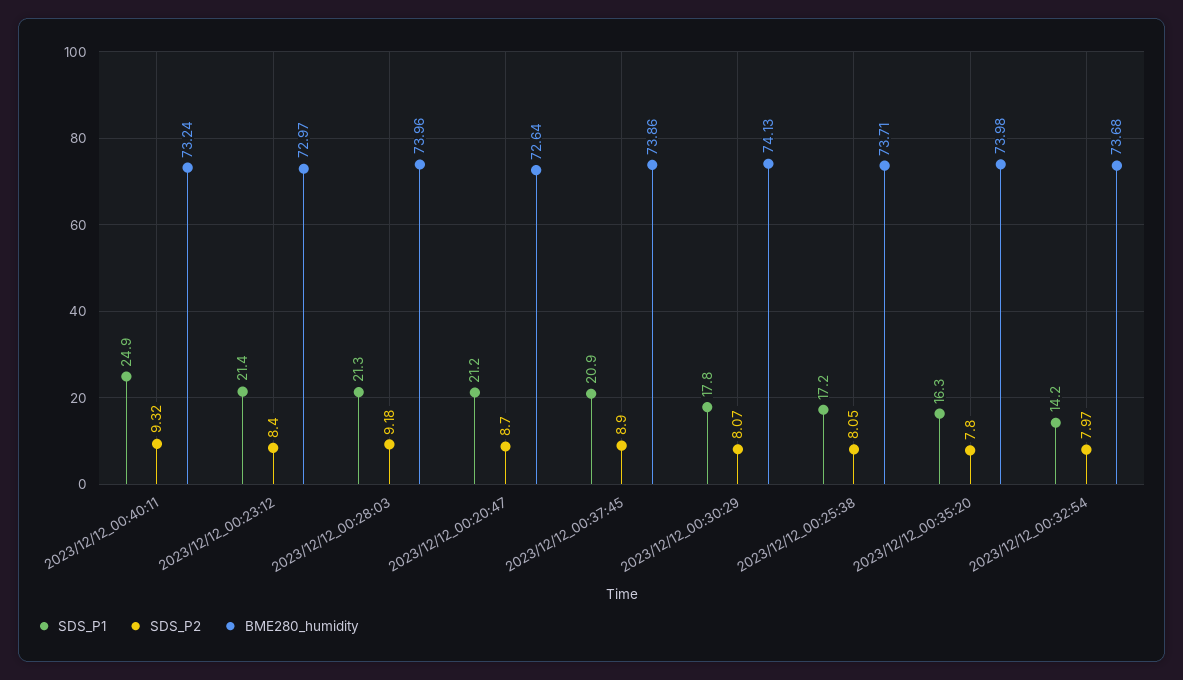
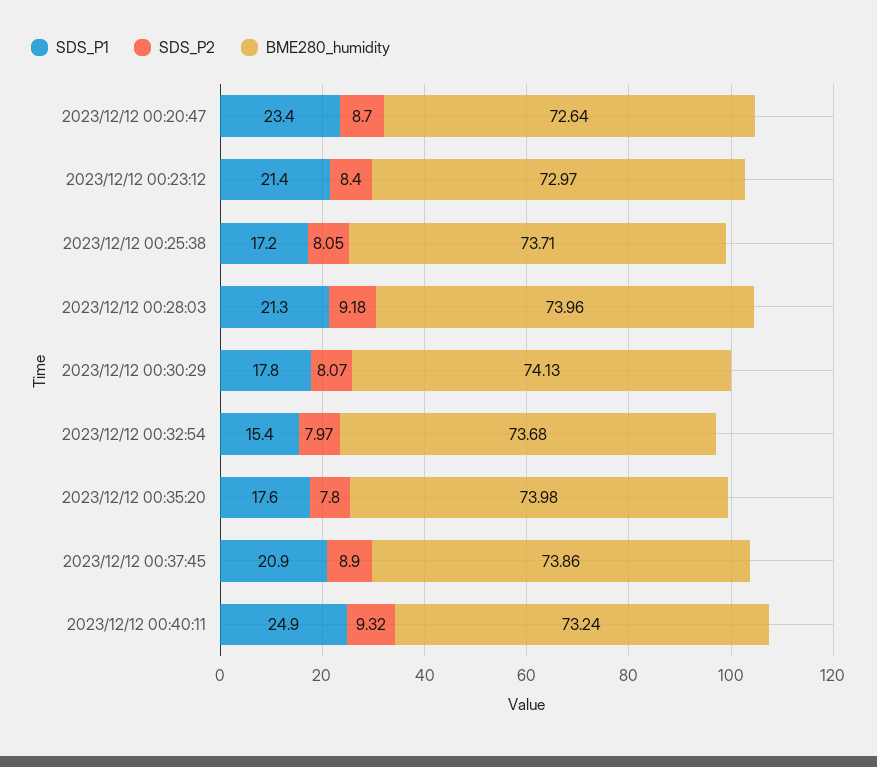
  {
    "SDS_P1": {
      "2023/12/12_00:40:11": 24.9,
      "2023/12/12_00:23:12": 21.4,
      "2023/12/12_00:28:03": 21.3,
-     "2023/12/12_00:20:47": 21.2,
+     "2023/12/12_00:20:47": 23.4,
      "2023/12/12_00:37:45": 20.9,
      "2023/12/12_00:30:29": 17.8,
      "2023/12/12_00:25:38": 17.2,
-     "2023/12/12_00:35:20": 16.3,
+     "2023/12/12_00:35:20": 17.6,
-     "2023/12/12_00:32:54": 14.2
+     "2023/12/12_00:32:54": 15.4
    },
    "SDS_P2": {
      "2023/12/12_00:40:11": 9.32,
      "2023/12/12_00:23:12": 8.4,
      "2023/12/12_00:28:03": 9.18,
      "2023/12/12_00:20:47": 8.7,
      "2023/12/12_00:37:45": 8.9,
      "2023/12/12_00:30:29": 8.07,
      "2023/12/12_00:25:38": 8.05,
      "2023/12/12_00:35:20": 7.8,
      "2023/12/12_00:32:54": 7.97
    },
    "BME280_humidity": {
      "2023/12/12_00:40:11": 73.24,
      "2023/12/12_00:23:12": 72.97,
      "2023/12/12_00:28:03": 73.96,
      "2023/12/12_00:20:47": 72.64,
      "2023/12/12_00:37:45": 73.86,
      "2023/12/12_00:30:29": 74.13,
      "2023/12/12_00:25:38": 73.71,
      "2023/12/12_00:35:20": 73.98,
      "2023/12/12_00:32:54": 73.68
    }
  }

